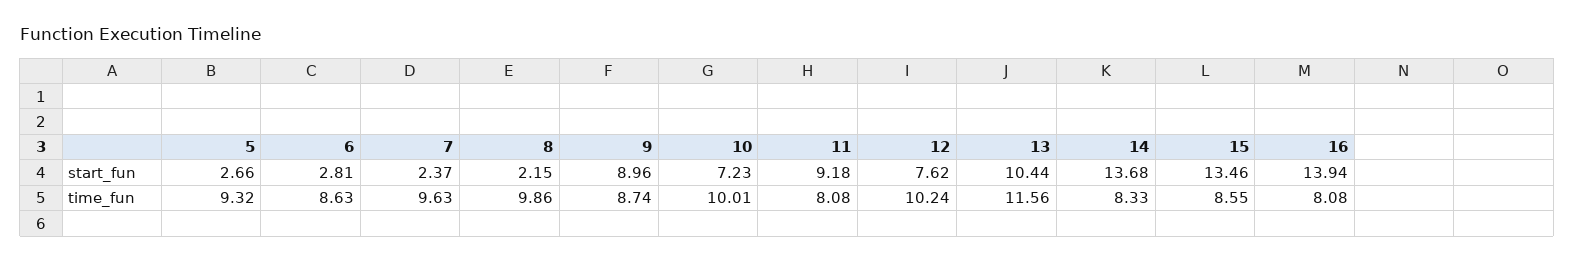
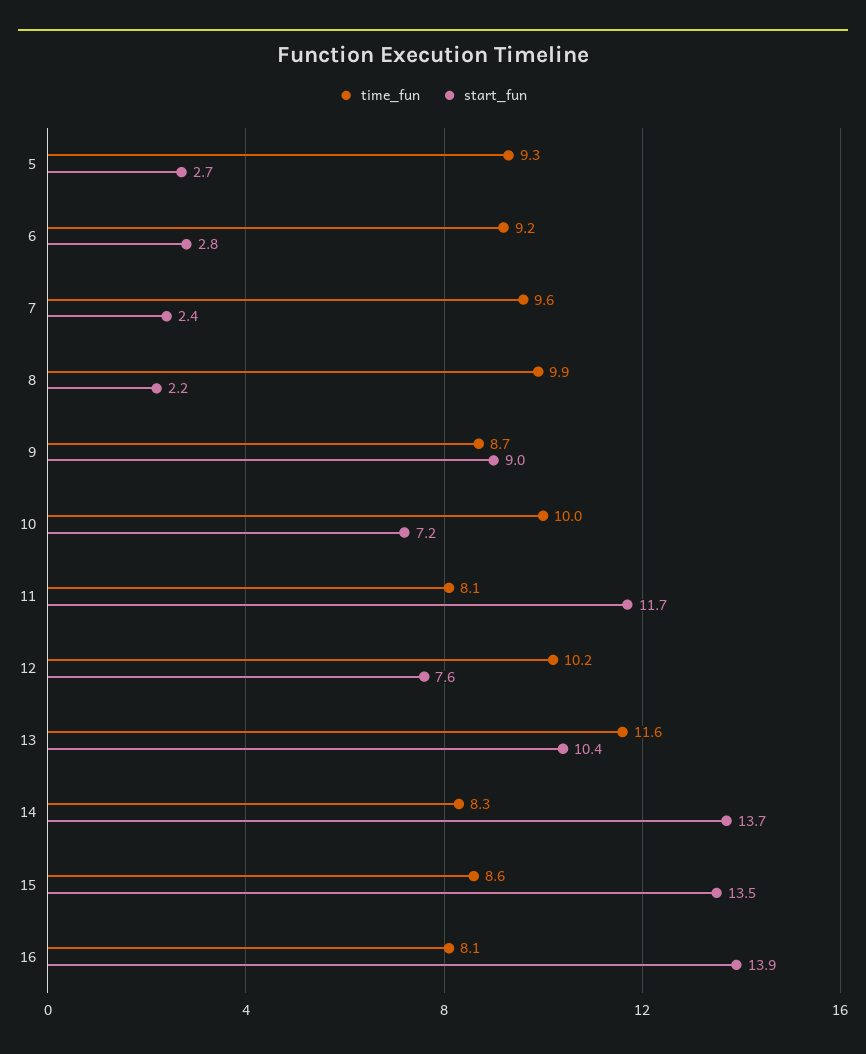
  {
    "start_fun": {
      "5": 2.66,
      "6": 2.81,
      "7": 2.37,
      "8": 2.15,
      "9": 8.96,
      "10": 7.23,
-     "11": 9.18,
+     "11": 11.7,
      "12": 7.62,
      "13": 10.44,
      "14": 13.68,
      "15": 13.46,
      "16": 13.94
    },
    "time_fun": {
      "5": 9.32,
-     "6": 8.63,
+     "6": 9.2,
      "7": 9.63,
      "8": 9.86,
      "9": 8.74,
      "10": 10.01,
      "11": 8.08,
      "12": 10.24,
      "13": 11.56,
      "14": 8.33,
      "15": 8.55,
      "16": 8.08
    }
  }

